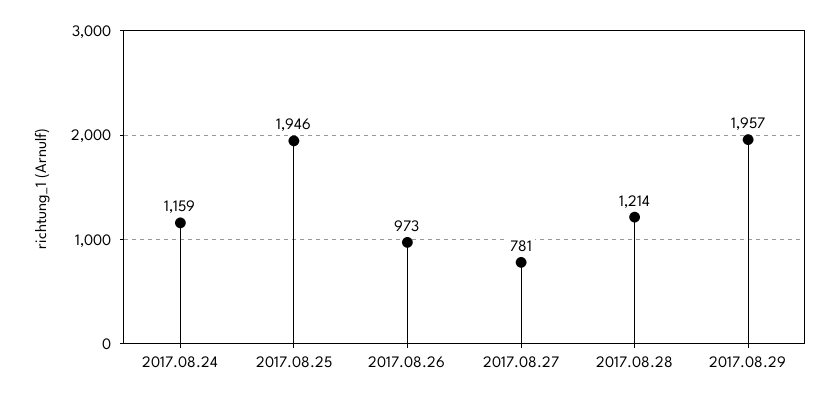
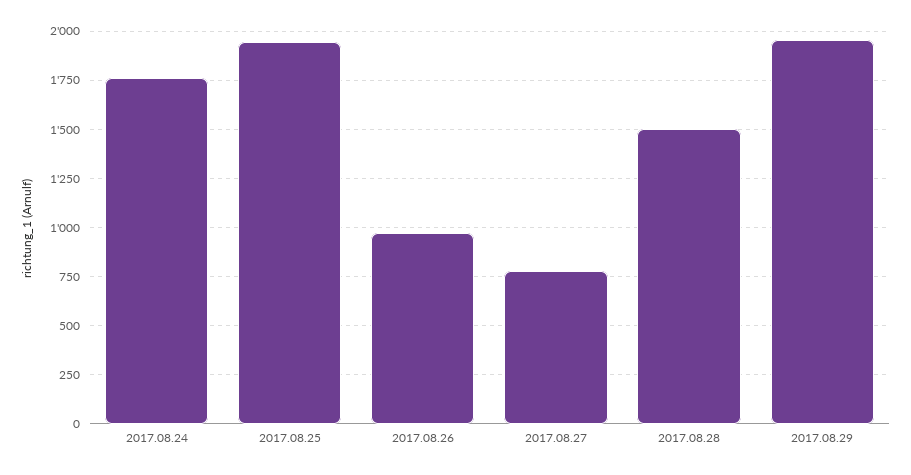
  {
-   "2017.08.24": 1159,
+   "2017.08.24": 1750,
    "2017.08.25": 1946,
    "2017.08.26": 973,
    "2017.08.27": 781,
-   "2017.08.28": 1214,
+   "2017.08.28": 1500,
    "2017.08.29": 1957
  }

